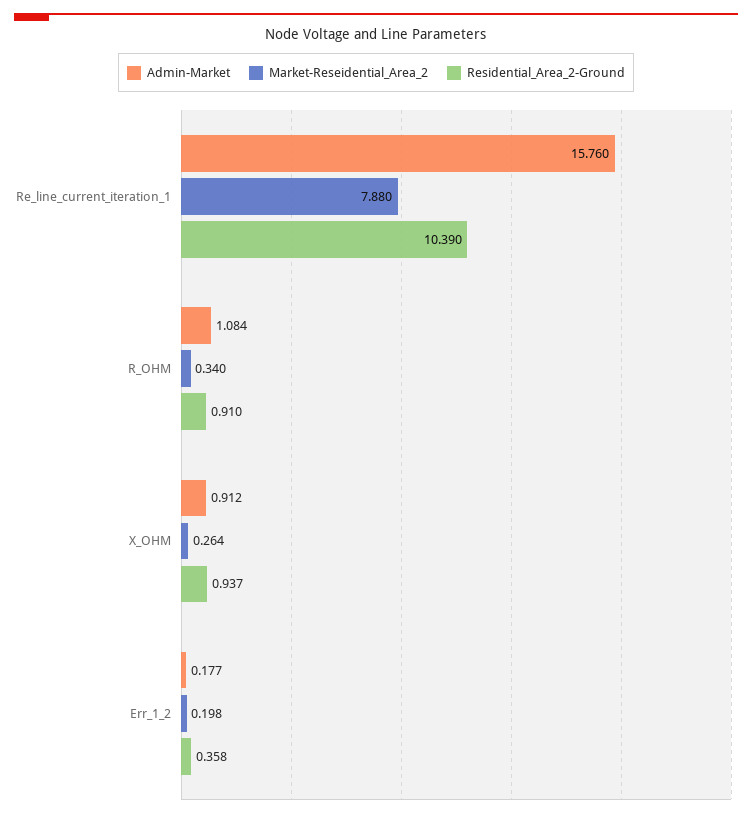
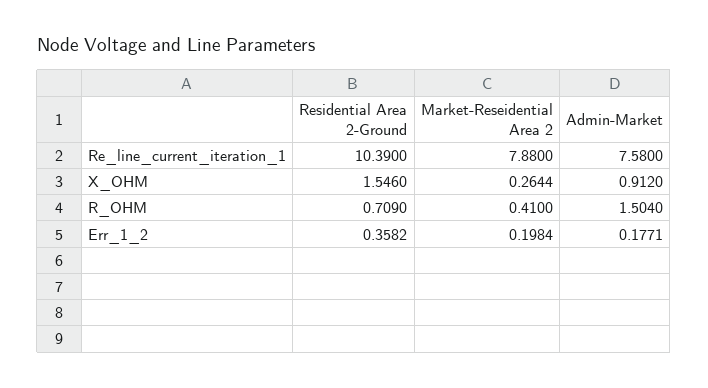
  {
    "Admin-Market": {
-     "Re_line_current_iteration_1": 15.76,
+     "Re_line_current_iteration_1": 7.58,
-     "R_OHM": 1.084,
+     "R_OHM": 1.504,
      "X_OHM": 0.912,
      "Err_1_2": 0.1771
    },
    "Market-Reseidential_Area_2": {
      "Re_line_current_iteration_1": 7.88,
-     "R_OHM": 0.34,
+     "R_OHM": 0.41,
      "X_OHM": 0.2644,
      "Err_1_2": 0.1984
    },
    "Residential_Area_2-Ground": {
      "Re_line_current_iteration_1": 10.39,
-     "R_OHM": 0.91,
+     "R_OHM": 0.709,
-     "X_OHM": 0.937,
+     "X_OHM": 1.546,
      "Err_1_2": 0.3582
    }
  }

